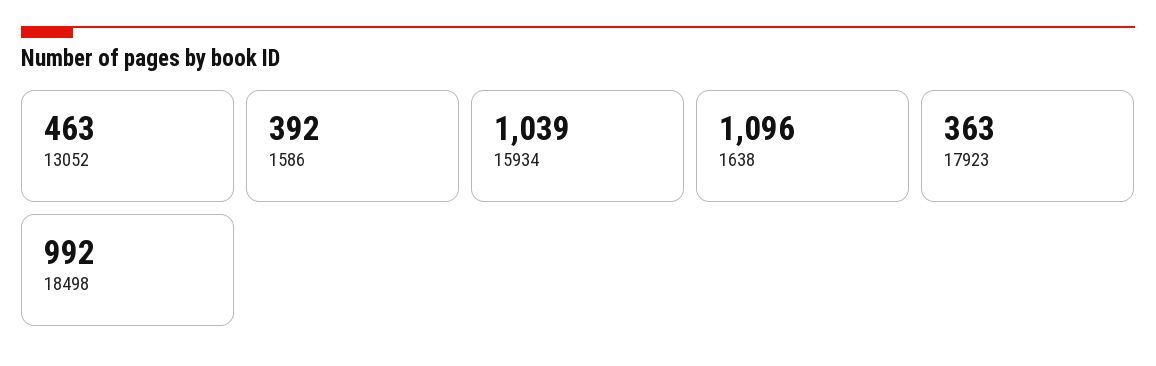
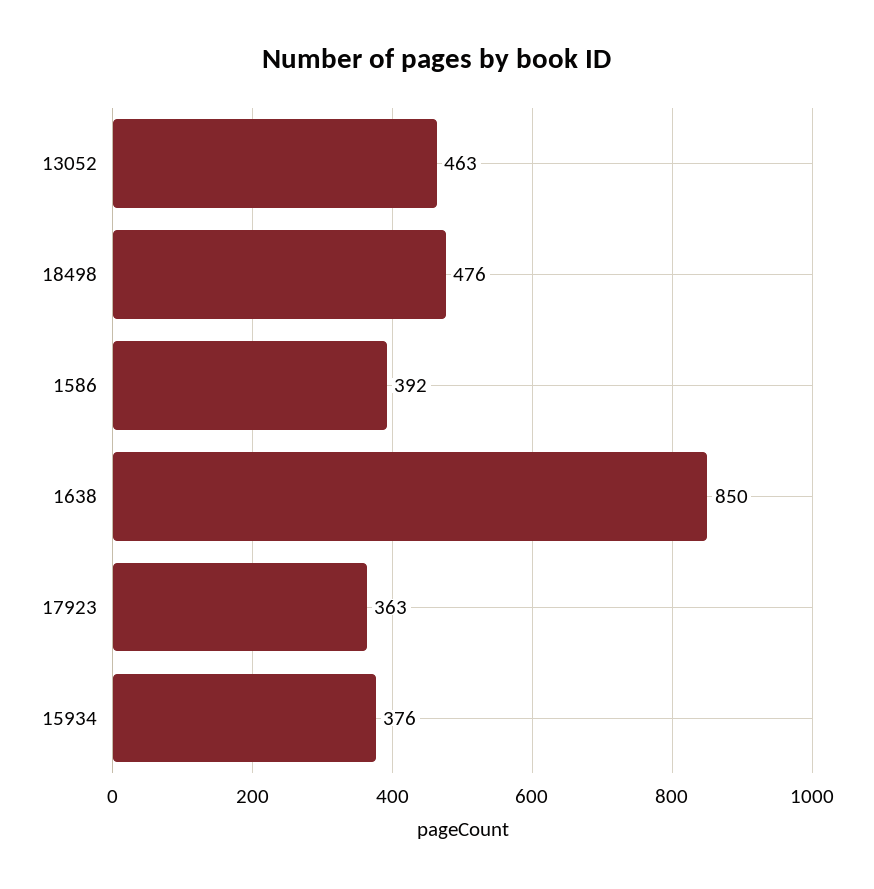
  {
    "13052": 463,
    "1586": 392,
-   "15934": 1039,
+   "15934": 376,
-   "1638": 1096,
+   "1638": 850,
    "17923": 363,
-   "18498": 992
+   "18498": 476
  }

